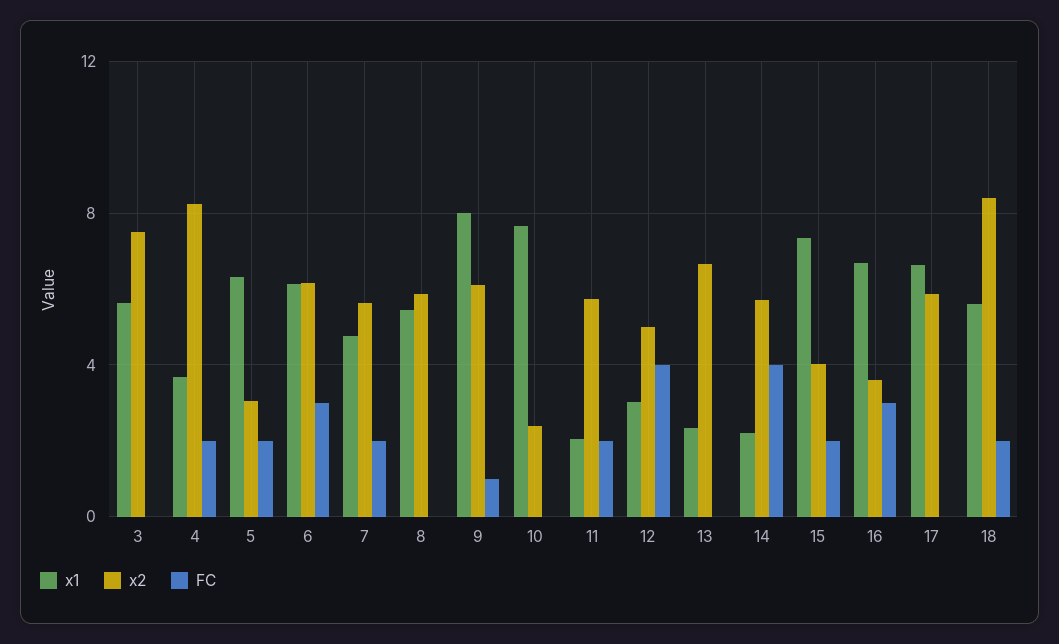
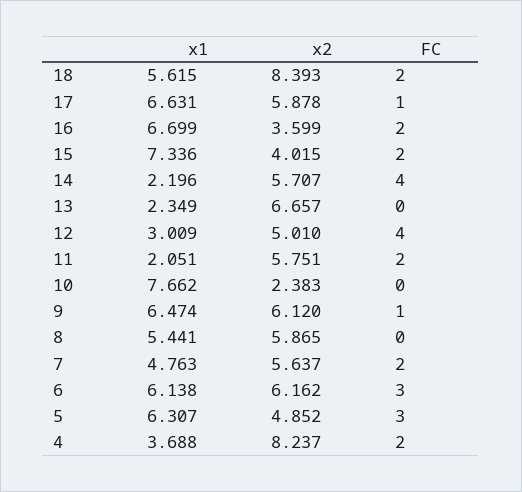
  {
    "x1": {
-     "3": 5.5,
      "4": 3.688,
      "5": 6.307,
      "6": 6.138,
      "7": 4.763,
      "8": 5.441,
-     "9": 8,
+     "9": 6.474,
      "10": 7.662,
      "11": 2.051,
      "12": 3.009,
      "13": 2.349,
      "14": 2.196,
      "15": 7.336,
      "16": 6.699,
      "17": 6.631,
      "18": 5.615
    },
    "x2": {
-     "3": 7.5,
      "4": 8.237,
-     "5": 3,
+     "5": 4.852,
      "6": 6.162,
      "7": 5.637,
      "8": 5.865,
      "9": 6.12,
      "10": 2.383,
      "11": 5.751,
      "12": 5.01,
      "13": 6.657,
      "14": 5.707,
      "15": 4.015,
      "16": 3.599,
      "17": 5.878,
      "18": 8.393
    },
    "FC": {
-     "3": 0,
      "4": 2,
-     "5": 2,
+     "5": 3,
      "6": 3,
      "7": 2,
      "8": 0,
      "9": 1,
      "10": 0,
      "11": 2,
      "12": 4,
      "13": 0,
      "14": 4,
      "15": 2,
-     "16": 3,
+     "16": 2,
-     "17": 0,
+     "17": 1,
      "18": 2
    }
  }

